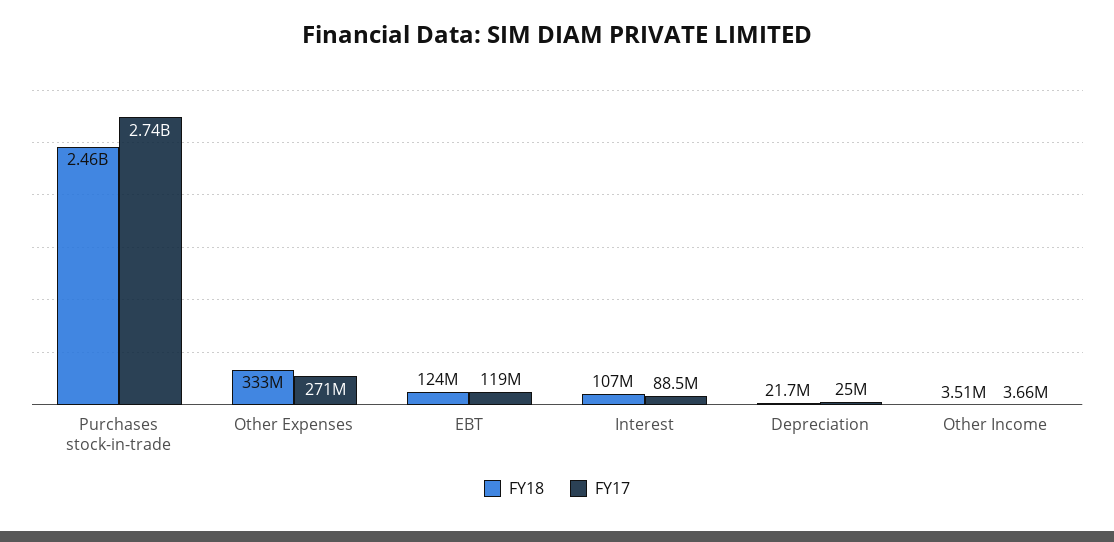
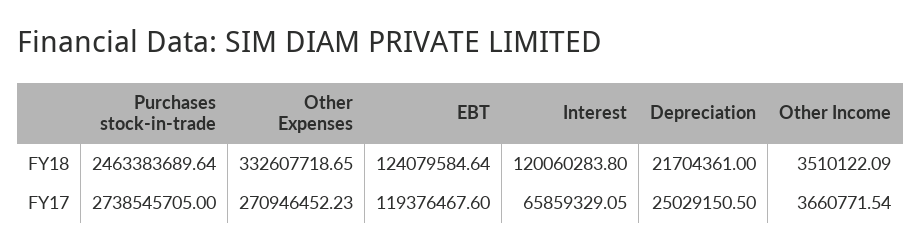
  {
    "FY18": {
      "Purchases stock-in-trade": 2463383689.64,
      "Other Expenses": 332607718.65,
      "EBT": 124079584.64,
-     "Interest": 107000000,
+     "Interest": 120060283.8,
      "Depreciation": 21704361,
      "Other Income": 3510122.09
    },
    "FY17": {
      "Purchases stock-in-trade": 2738545705,
      "Other Expenses": 270946452.23,
      "EBT": 119376467.6,
-     "Interest": 88500000,
+     "Interest": 65859329.05,
      "Depreciation": 25029150.5,
      "Other Income": 3660771.54
    }
  }

